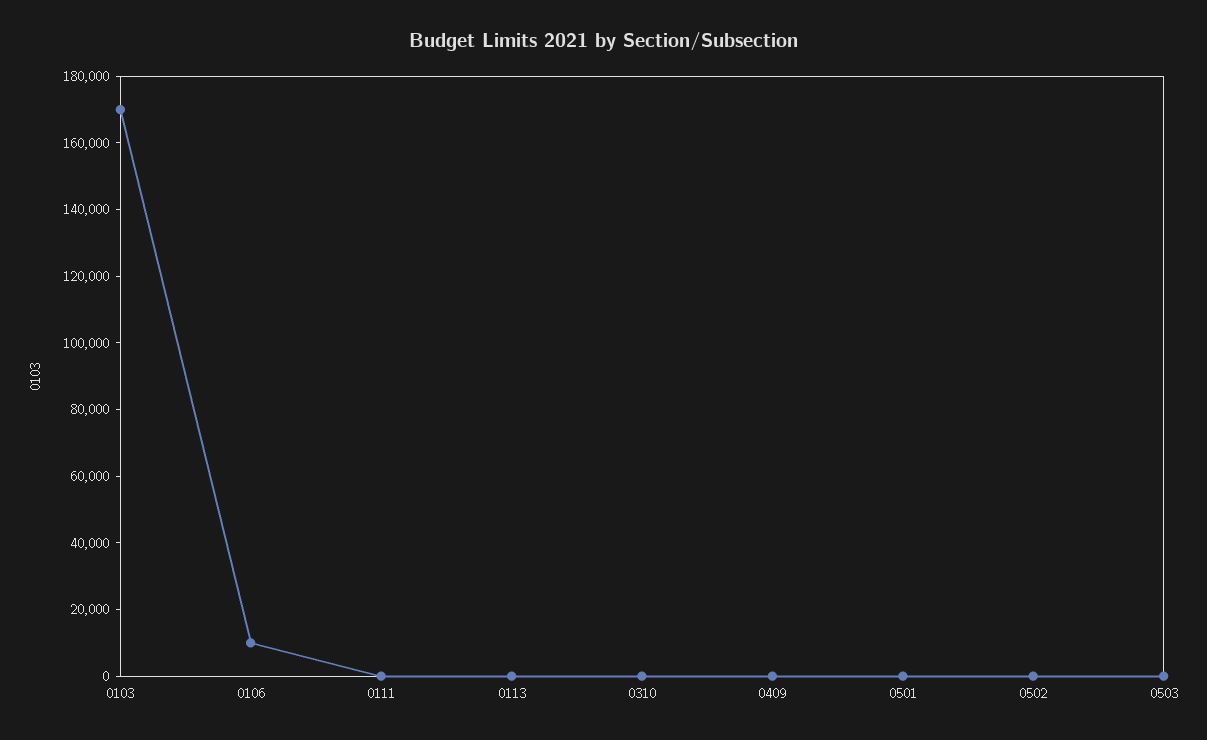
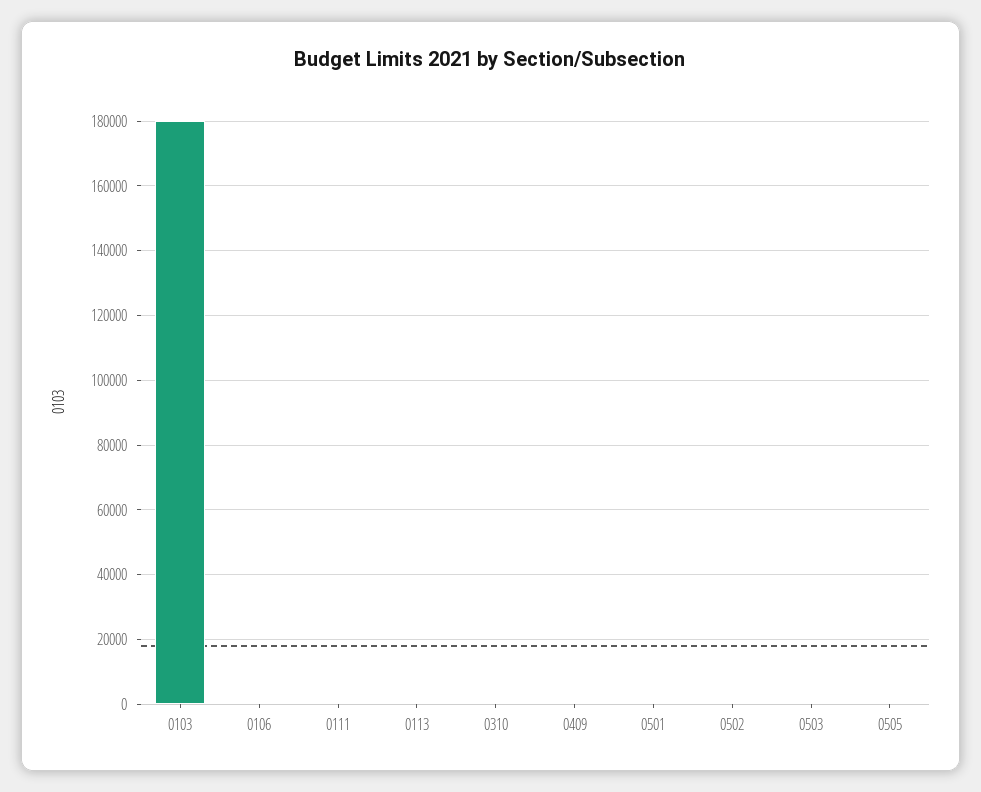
  {
-   "0103": 170000,
+   "0103": 180000,
-   "0106": 10000,
+   "0106": 0,
    "0111": 0,
    "0113": 0,
    "0310": 0,
    "0409": 0,
    "0501": 0,
    "0502": 0,
-   "0503": 0
+   "0503": 0,
+   "0505": 0
  }

